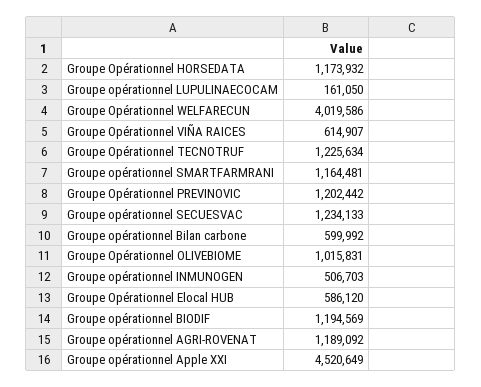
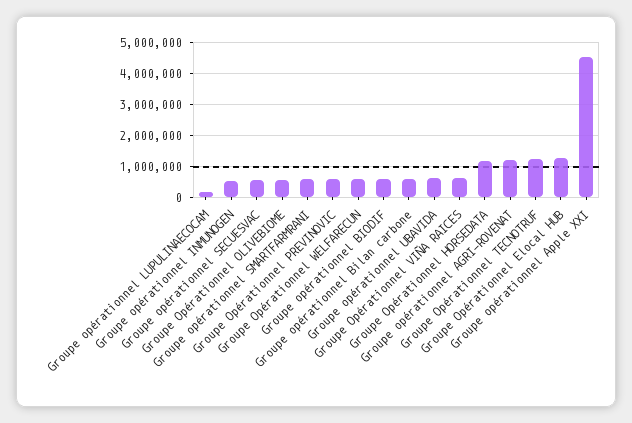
  {
    "Groupe Opérationnel HORSEDATA": 1173932,
    "Groupe opérationnel LUPULINAECOCAM": 161050,
-   "Groupe Opérationnel WELFARECUN": 4019586,
+   "Groupe Opérationnel WELFARECUN": 600000,
    "Groupe Opérationnel VIÑA RAICES": 614907,
    "Groupe Opérationnel TECNOTRUF": 1225634,
-   "Groupe opérationnel SMARTFARMRANI": 1164481,
+   "Groupe opérationnel SMARTFARMRANI": 600000,
-   "Groupe Opérationnel PREVINOVIC": 1202442,
+   "Groupe Opérationnel PREVINOVIC": 600000,
-   "Groupe opérationnel SECUESVAC": 1234133,
+   "Groupe opérationnel SECUESVAC": 600000,
    "Groupe opérationnel Bilan carbone": 599992,
-   "Groupe Opérationnel OLIVEBIOME": 1015831,
+   "Groupe Opérationnel OLIVEBIOME": 600000,
    "Groupe opérationnel INMUNOGEN": 506703,
-   "Groupe Opérationnel Elocal HUB": 586120,
+   "Groupe Opérationnel Elocal HUB": 1200000,
-   "Groupe opérationnel BIODIF": 1194569,
+   "Groupe opérationnel BIODIF": 600000,
    "Groupe opérationnel AGRI-ROVENAT": 1189092,
-   "Groupe opérationnel Apple XXI": 4520649
+   "Groupe opérationnel Apple XXI": 4520649,
+   "Groupe opérationnel UBAVIDA": 600000
  }

